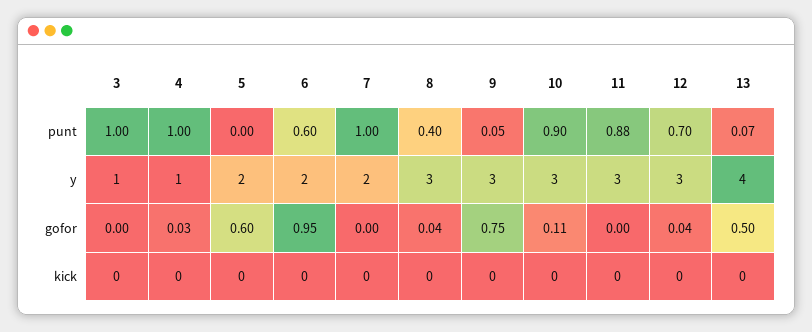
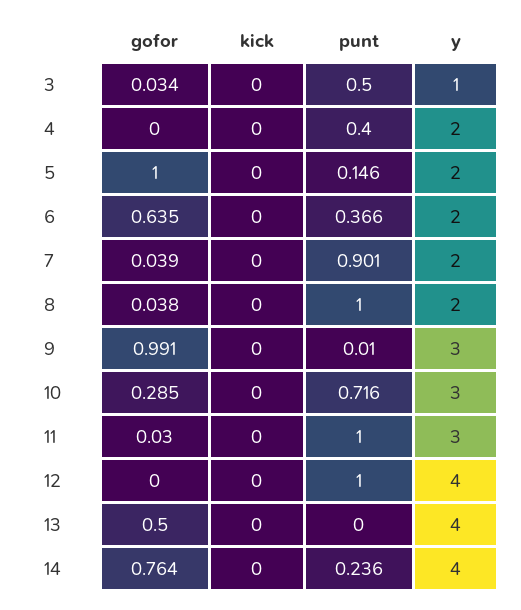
  {
    "3": {
-     "punt": 1,
+     "punt": 0.5,
      "y": 1,
-     "gofor": 0,
+     "gofor": 0.034,
      "kick": 0
    },
    "4": {
-     "punt": 1,
+     "punt": 0.4,
-     "y": 1,
+     "y": 2,
-     "gofor": 0.03,
+     "gofor": 0,
      "kick": 0
    },
    "5": {
-     "punt": 0,
+     "punt": 0.146,
      "y": 2,
-     "gofor": 0.6,
+     "gofor": 1,
      "kick": 0
    },
    "6": {
-     "punt": 0.6,
+     "punt": 0.366,
      "y": 2,
-     "gofor": 0.95,
+     "gofor": 0.635,
      "kick": 0
    },
    "7": {
-     "punt": 1,
+     "punt": 0.901,
      "y": 2,
-     "gofor": 0,
+     "gofor": 0.039,
      "kick": 0
    },
    "8": {
-     "punt": 0.4,
+     "punt": 1,
-     "y": 3,
+     "y": 2,
      "gofor": 0.038,
      "kick": 0
    },
    "9": {
-     "punt": 0.05,
+     "punt": 0.01,
      "y": 3,
-     "gofor": 0.75,
+     "gofor": 0.991,
      "kick": 0
    },
    "10": {
-     "punt": 0.9,
+     "punt": 0.716,
      "y": 3,
-     "gofor": 0.11,
+     "gofor": 0.285,
      "kick": 0
    },
    "11": {
-     "punt": 0.88,
+     "punt": 1,
      "y": 3,
-     "gofor": 0,
+     "gofor": 0.03,
      "kick": 0
    },
    "12": {
-     "punt": 0.7,
+     "punt": 1,
-     "y": 3,
+     "y": 4,
-     "gofor": 0.04,
+     "gofor": 0,
      "kick": 0
    },
    "13": {
-     "punt": 0.07,
+     "punt": 0,
      "y": 4,
      "gofor": 0.5,
      "kick": 0
-   }
+   },
+   "14": {
+     "gofor": 0.764,
+     "kick": 0,
+     "punt": 0.236,
+     "y": 4
+   }
  }

